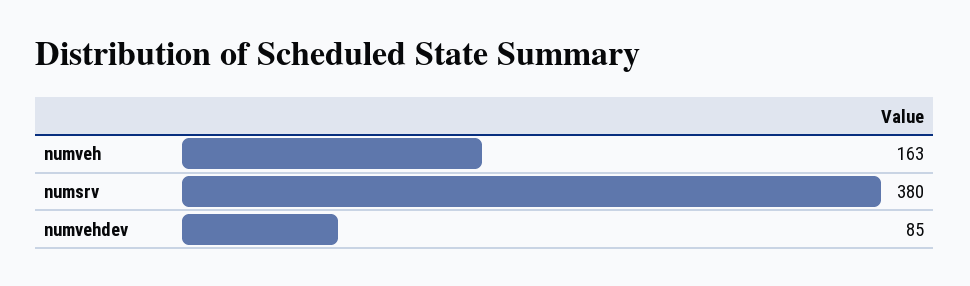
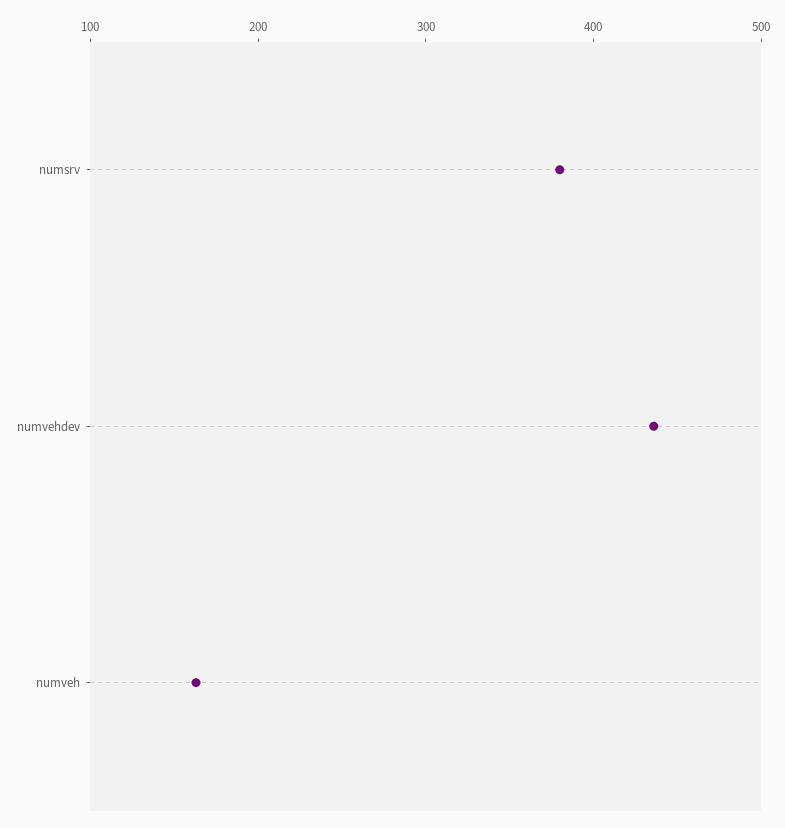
  {
    "numveh": 163,
    "numsrv": 380,
-   "numvehdev": 85
+   "numvehdev": 440
  }

